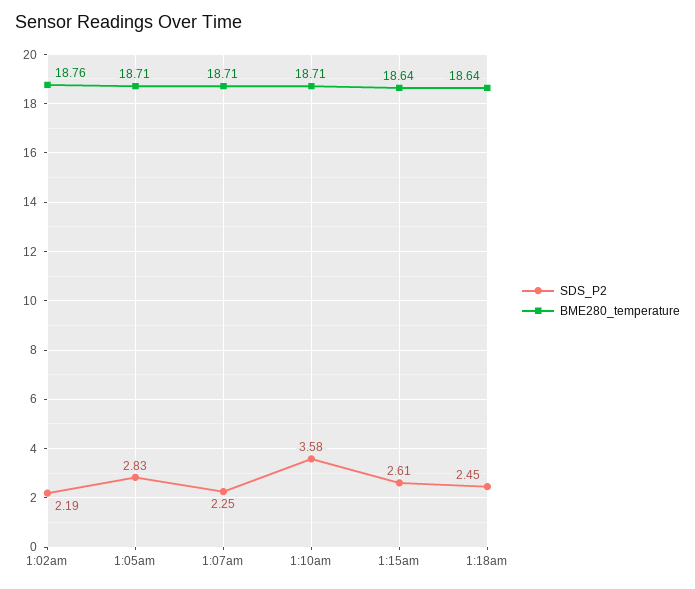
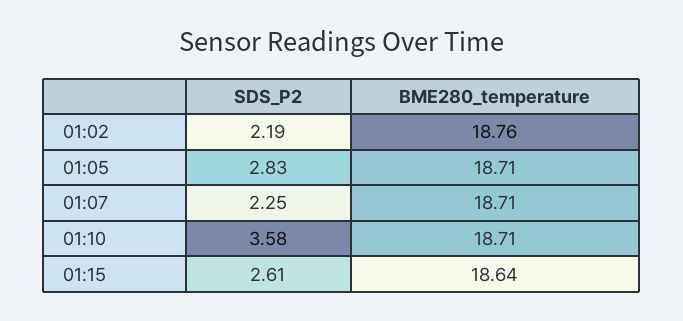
  {
    "SDS_P2": {
      "1:02am": 2.19,
      "1:05am": 2.83,
      "1:07am": 2.25,
      "1:10am": 3.58,
-     "1:15am": 2.61,
+     "1:15am": 2.61
-     "1:18am": 2.45
    },
    "BME280_temperature": {
      "1:02am": 18.76,
      "1:05am": 18.71,
      "1:07am": 18.71,
      "1:10am": 18.71,
-     "1:15am": 18.64,
+     "1:15am": 18.64
-     "1:18am": 18.64
    }
  }

